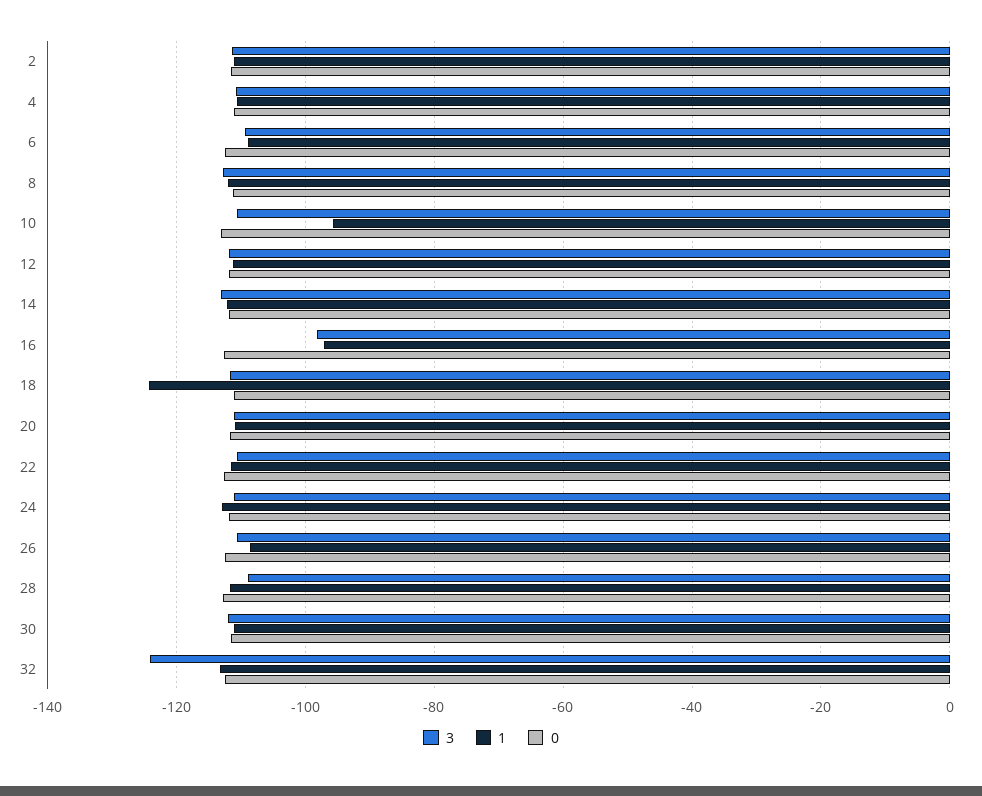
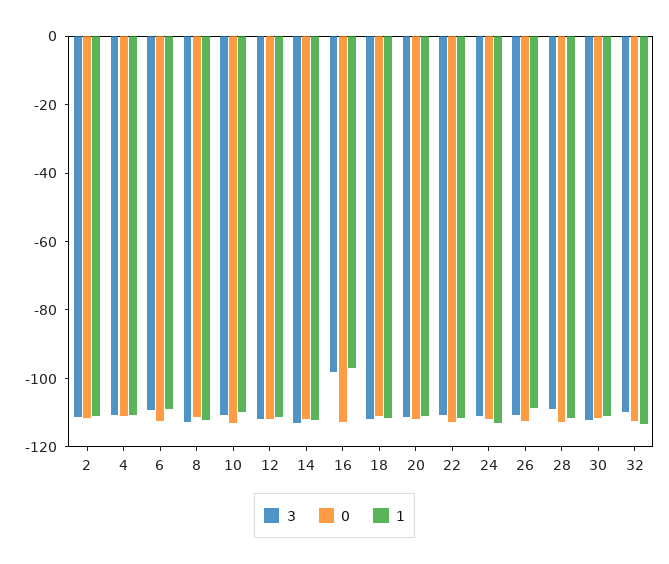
  {
    "3": {
      "2": -112,
      "4": -110,
      "6": -110,
      "8": -112,
      "10": -110,
      "12": -112,
      "14": -114,
      "16": -98,
      "18": -112,
      "20": -112,
      "22": -110,
      "24": -112,
      "26": -110,
      "28": -108,
      "30": -112,
-     "32": -124
+     "32": -110
    },
    "1": {
      "2": -112,
      "4": -110,
      "6": -108,
      "8": -112,
-     "10": -96,
+     "10": -110,
      "12": -112,
      "14": -112,
      "16": -98,
-     "18": -124,
+     "18": -110,
      "20": -110,
      "22": -112,
      "24": -112,
      "26": -108,
      "28": -112,
      "30": -112,
      "32": -114
    },
    "0": {
      "2": -112,
      "4": -112,
      "6": -112,
      "8": -112,
      "10": -114,
      "12": -112,
      "14": -112,
      "16": -112,
      "18": -112,
      "20": -112,
      "22": -112,
      "24": -112,
      "26": -112,
      "28": -112,
      "30": -112,
      "32": -112
    }
  }

